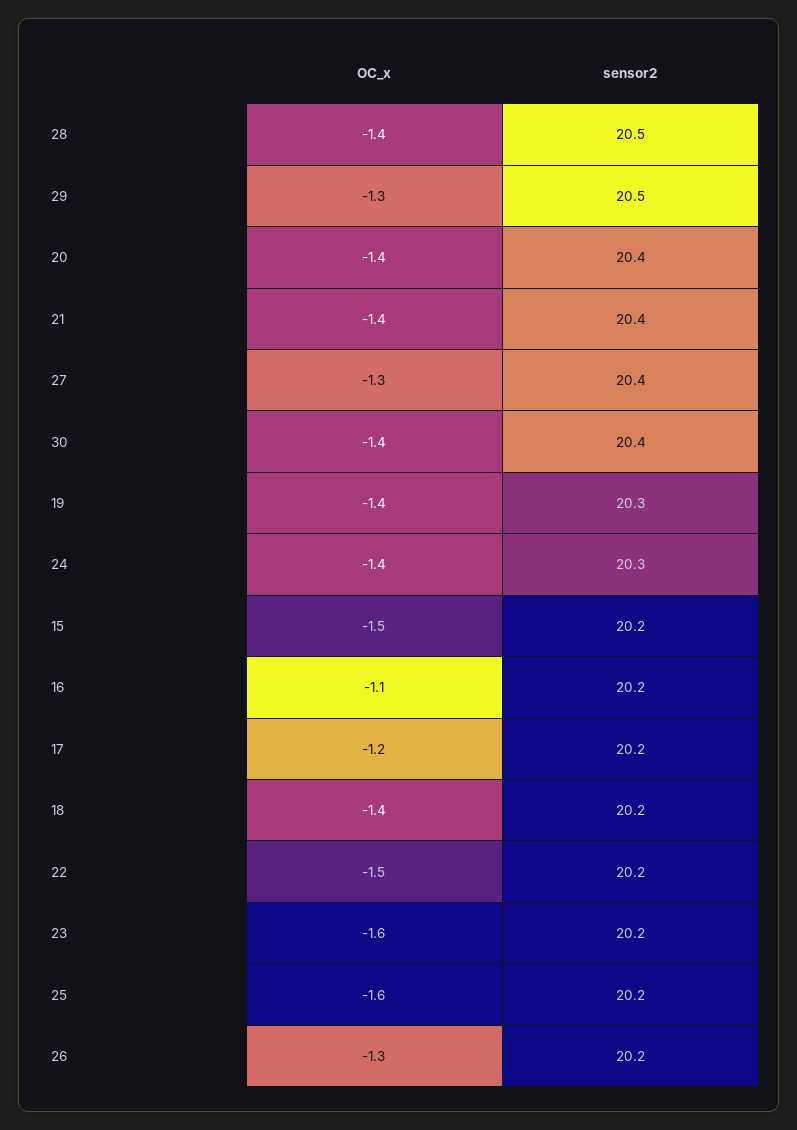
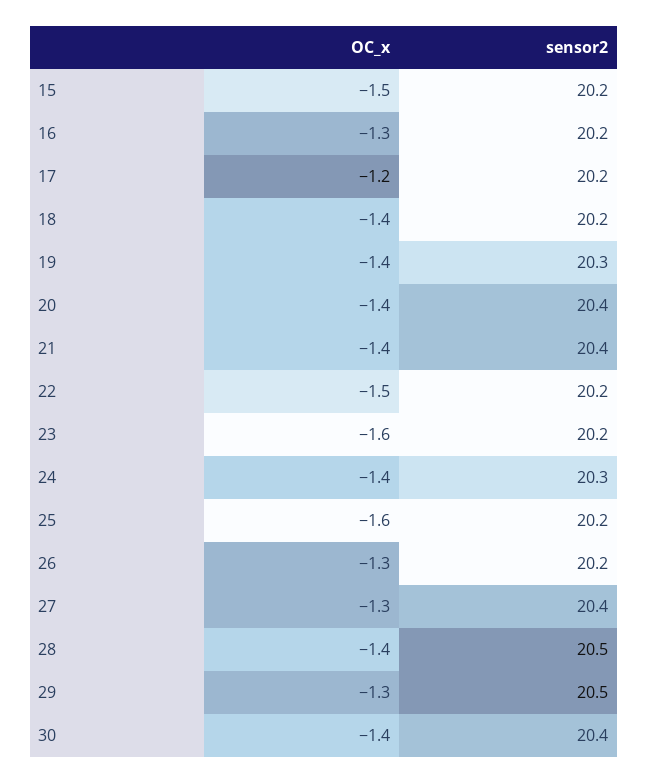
  {
    "OC_x": {
      "28": -1.4,
      "29": -1.3,
      "20": -1.4,
      "21": -1.4,
      "27": -1.3,
      "30": -1.4,
      "19": -1.4,
      "24": -1.4,
      "15": -1.5,
-     "16": -1.1,
+     "16": -1.3,
      "17": -1.2,
      "18": -1.4,
      "22": -1.5,
      "23": -1.6,
      "25": -1.6,
      "26": -1.3
    },
    "sensor2": {
      "28": 20.5,
      "29": 20.5,
      "20": 20.4,
      "21": 20.4,
      "27": 20.4,
      "30": 20.4,
      "19": 20.3,
      "24": 20.3,
      "15": 20.2,
      "16": 20.2,
      "17": 20.2,
      "18": 20.2,
      "22": 20.2,
      "23": 20.2,
      "25": 20.2,
      "26": 20.2
    }
  }

